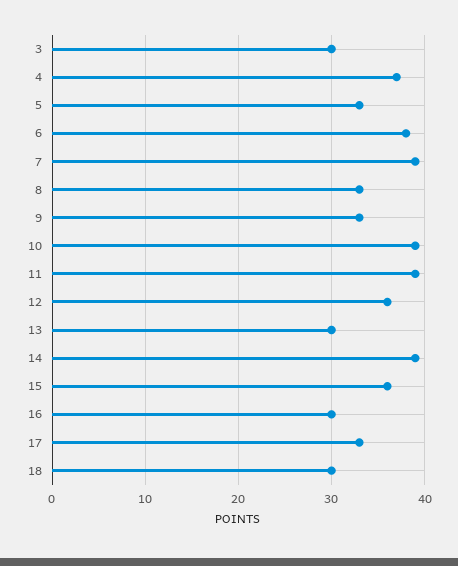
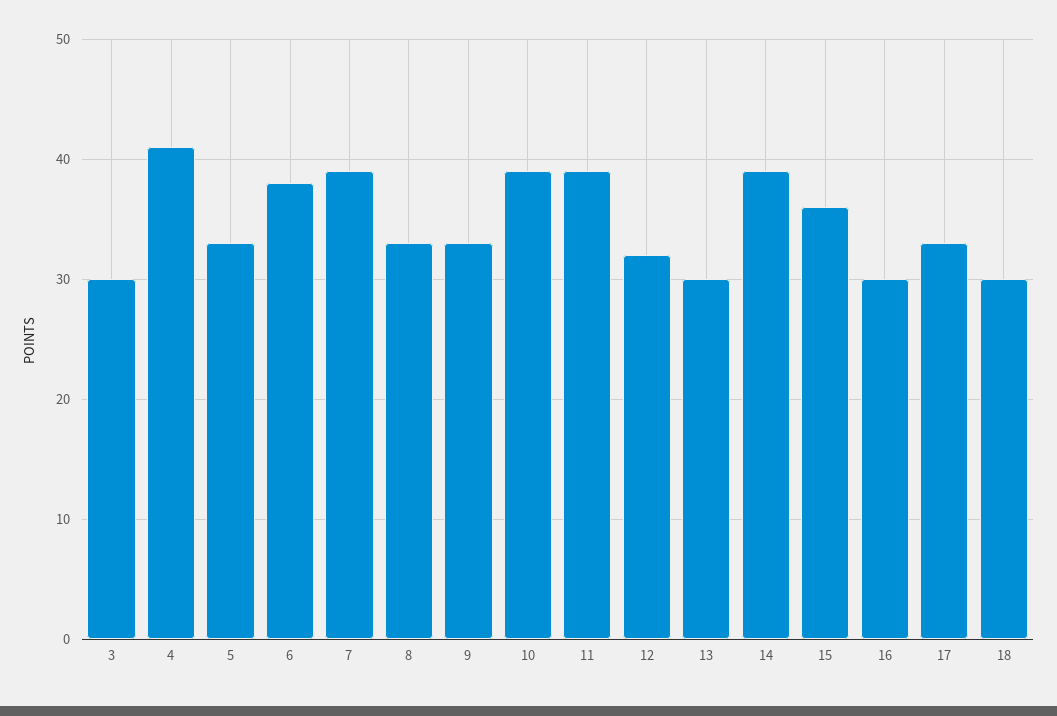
  {
    "3": 30,
-   "4": 37,
+   "4": 41,
    "5": 33,
    "6": 38,
    "7": 39,
    "8": 33,
    "9": 33,
    "10": 39,
    "11": 39,
-   "12": 36,
+   "12": 32,
    "13": 30,
    "14": 39,
    "15": 36,
    "16": 30,
    "17": 33,
    "18": 30
  }

